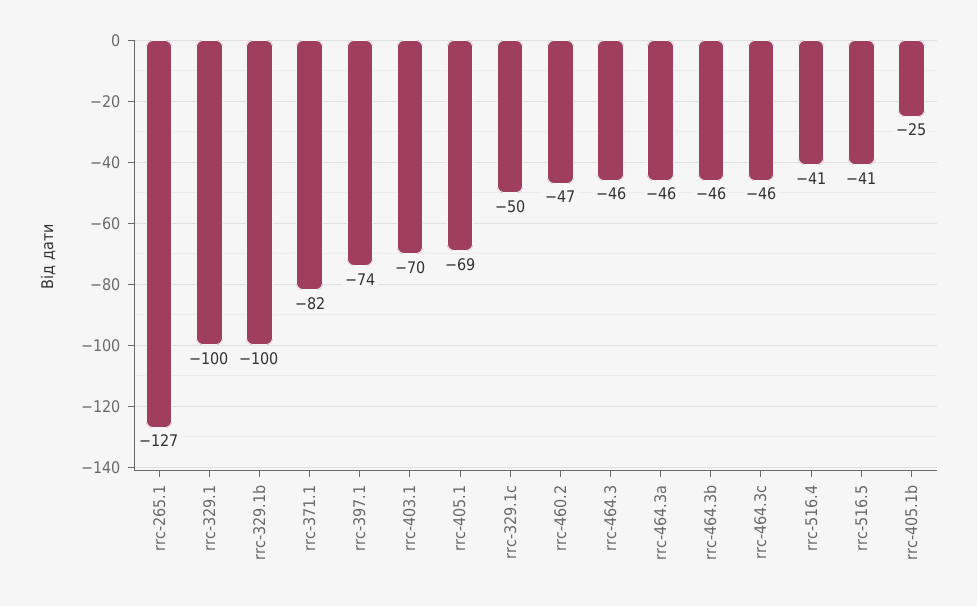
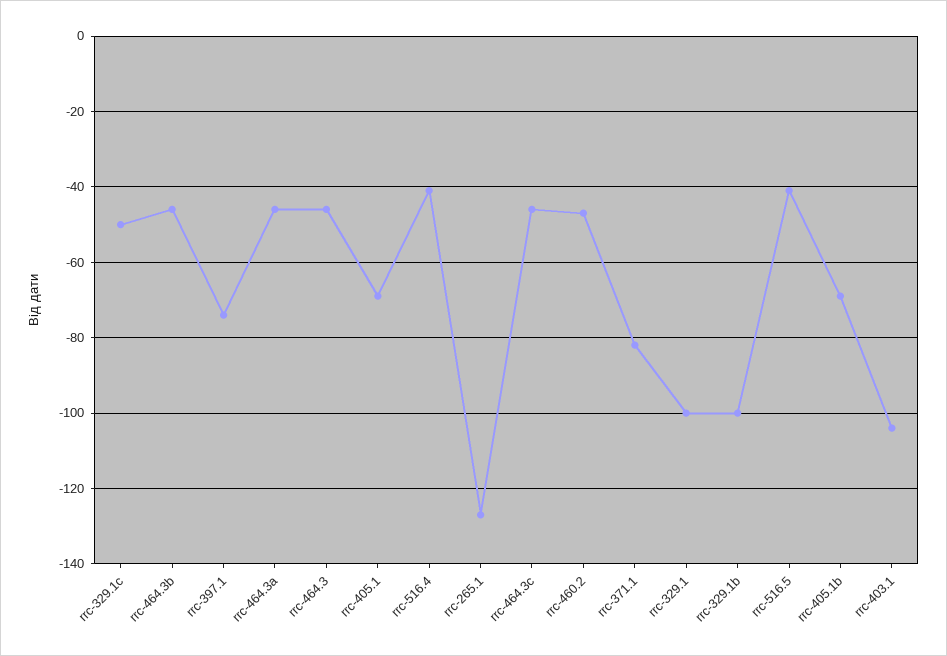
  {
    "rrc-265.1": -127,
    "rrc-329.1": -100,
    "rrc-329.1b": -100,
    "rrc-371.1": -82,
    "rrc-397.1": -74,
-   "rrc-403.1": -70,
+   "rrc-403.1": -105,
    "rrc-405.1": -69,
    "rrc-329.1c": -50,
    "rrc-460.2": -47,
    "rrc-464.3": -46,
    "rrc-464.3a": -46,
    "rrc-464.3b": -46,
    "rrc-464.3c": -46,
    "rrc-516.4": -41,
    "rrc-516.5": -41,
-   "rrc-405.1b": -25
+   "rrc-405.1b": -70
  }

